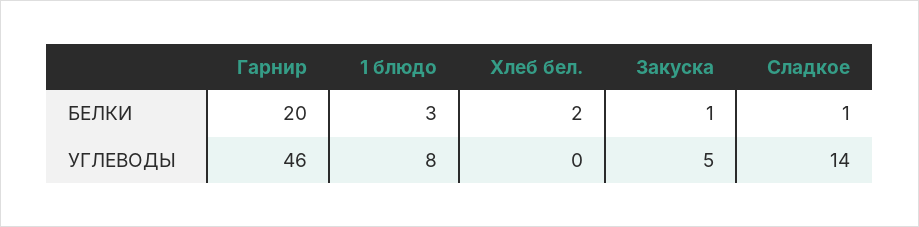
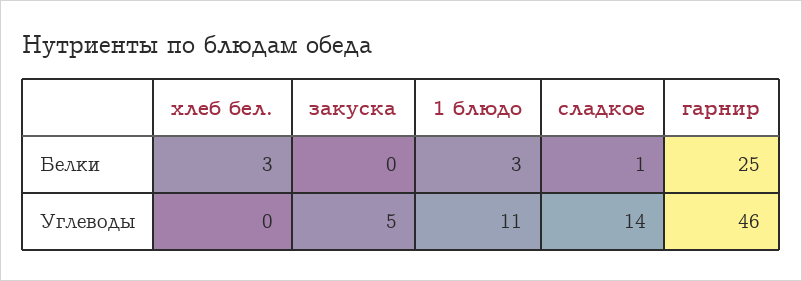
  {
    "Гарнир": {
-     "БЕЛКИ": 20,
+     "БЕЛКИ": 25,
      "УГЛЕВОДЫ": 46
    },
    "1 блюдо": {
      "БЕЛКИ": 3,
-     "УГЛЕВОДЫ": 8
+     "УГЛЕВОДЫ": 11
    },
    "Хлеб бел.": {
-     "БЕЛКИ": 2,
+     "БЕЛКИ": 3,
      "УГЛЕВОДЫ": 0
    },
    "Закуска": {
-     "БЕЛКИ": 1,
+     "БЕЛКИ": 0,
      "УГЛЕВОДЫ": 5
    },
    "Сладкое": {
      "БЕЛКИ": 1,
      "УГЛЕВОДЫ": 14
    }
  }

